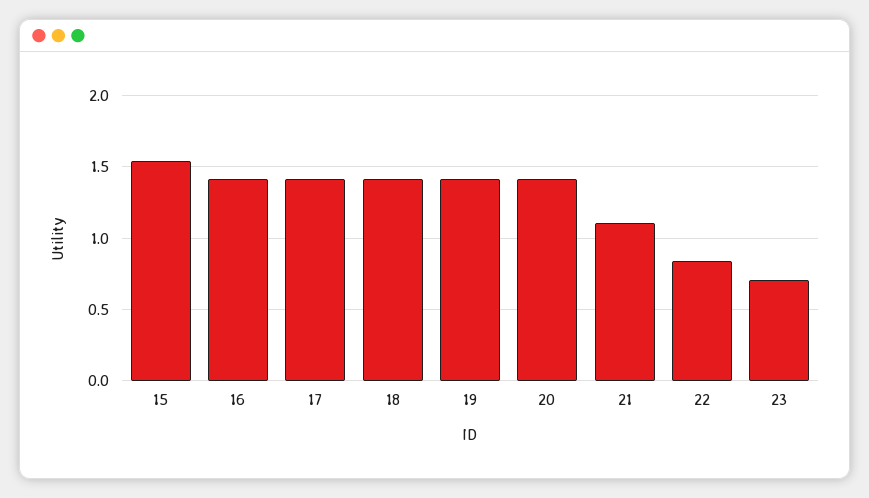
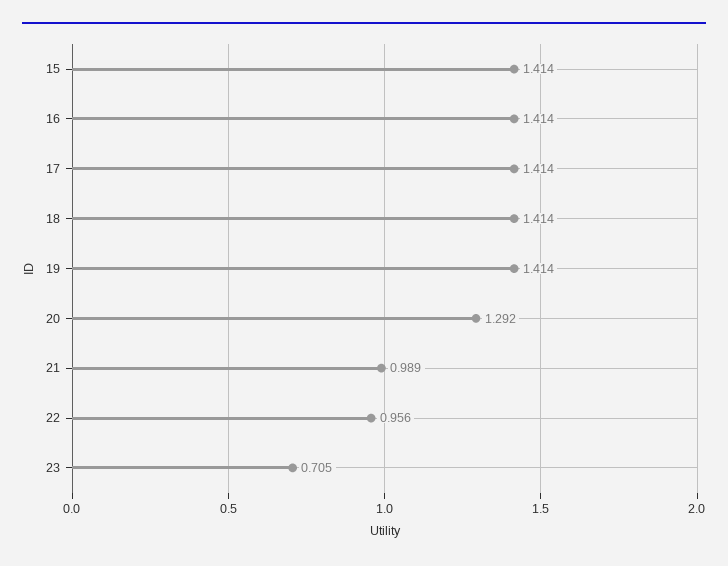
  {
-   "15": 1.55,
+   "15": 1.414,
    "16": 1.414,
    "17": 1.414,
    "18": 1.414,
    "19": 1.414,
-   "20": 1.4,
+   "20": 1.292,
-   "21": 1.1,
+   "21": 0.989,
-   "22": 0.85,
+   "22": 0.956,
    "23": 0.705
  }

